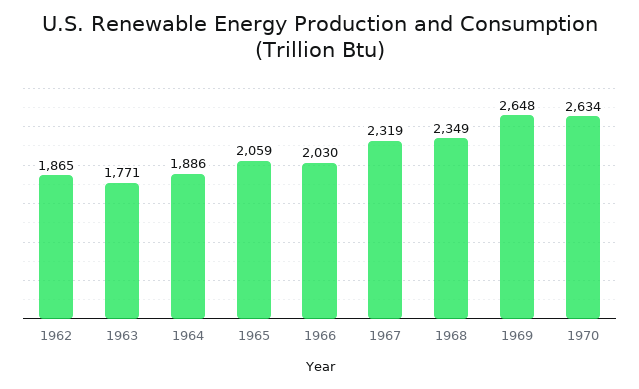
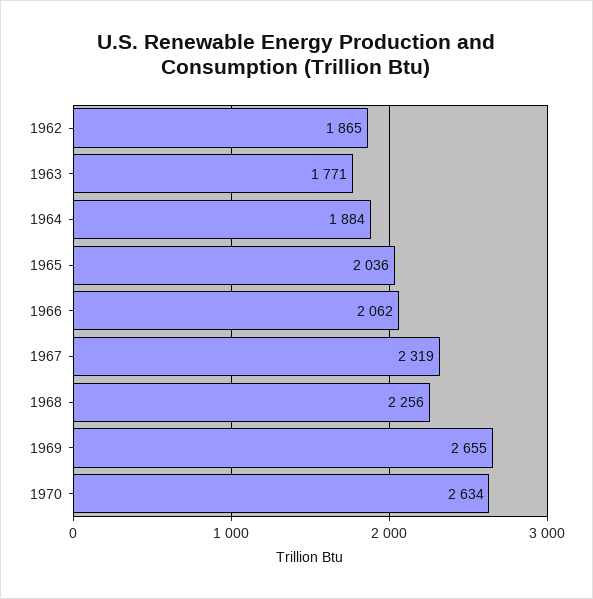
  {
    "1962": 1865,
    "1963": 1771,
-   "1964": 1886,
+   "1964": 1884,
-   "1965": 2059,
+   "1965": 2036,
-   "1966": 2030,
+   "1966": 2062,
    "1967": 2319,
-   "1968": 2349,
+   "1968": 2256,
-   "1969": 2648,
+   "1969": 2655,
    "1970": 2634
  }

